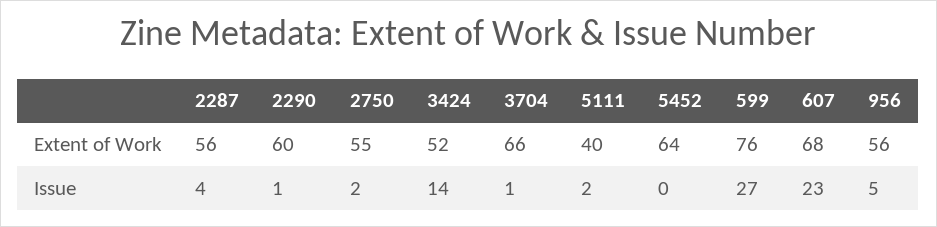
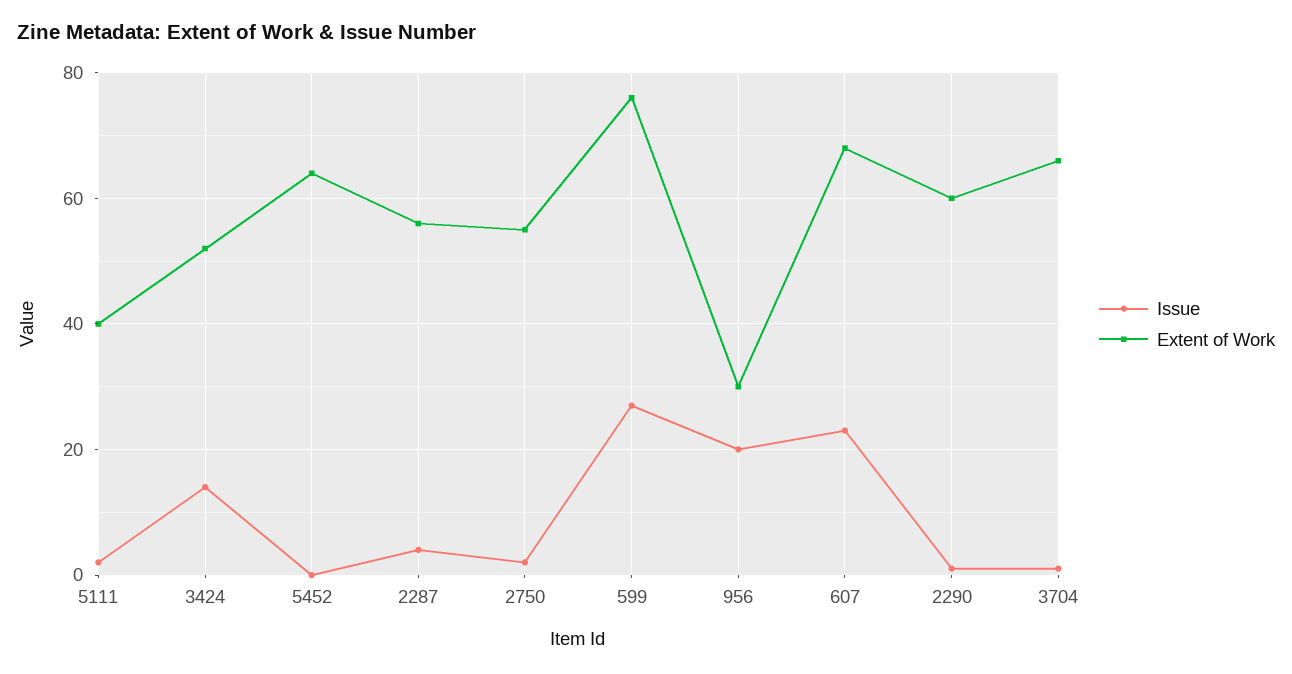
  {
    "Extent of Work": {
      "2287": 56,
      "2290": 60,
      "2750": 55,
      "3424": 52,
      "3704": 66,
      "5111": 40,
      "5452": 64,
      "599": 76,
      "607": 68,
-     "956": 56
+     "956": 30
    },
    "Issue": {
      "2287": 4,
      "2290": 1,
      "2750": 2,
      "3424": 14,
      "3704": 1,
      "5111": 2,
      "5452": 0,
      "599": 27,
      "607": 23,
-     "956": 5
+     "956": 20
    }
  }

